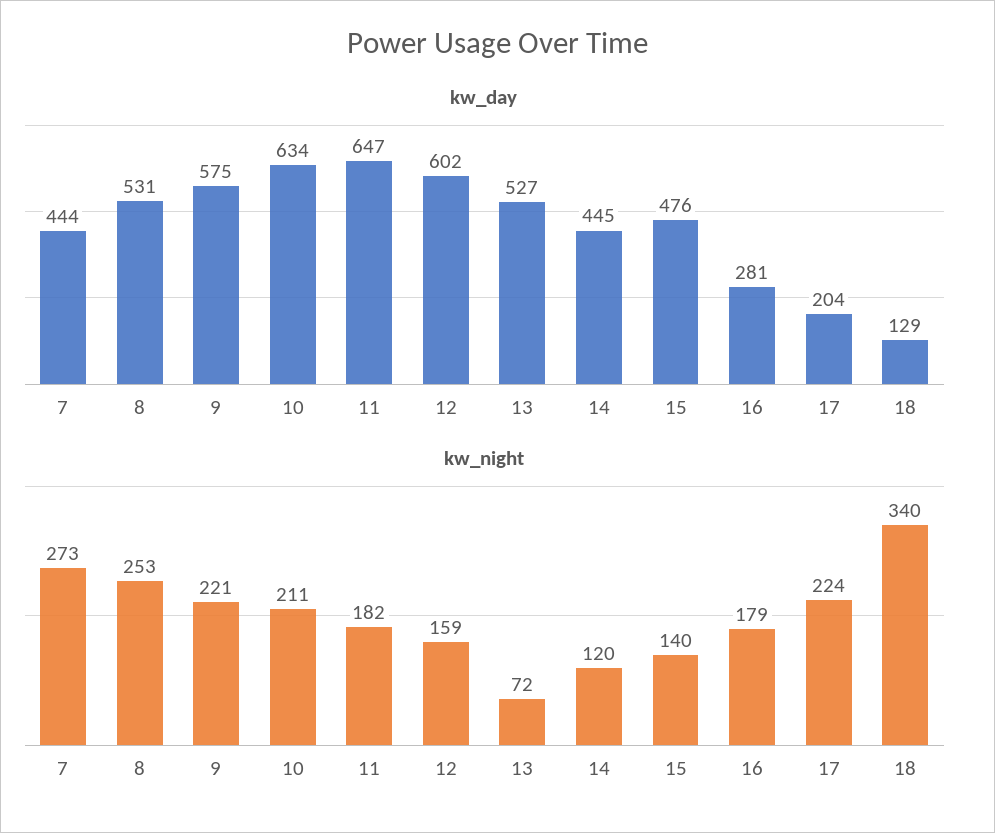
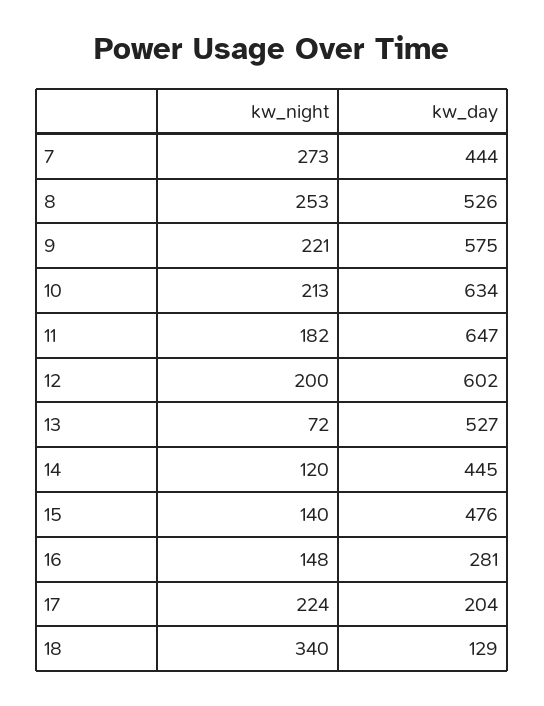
  {
    "kw_day": {
      "7": 444,
-     "8": 531,
+     "8": 526,
      "9": 575,
      "10": 634,
      "11": 647,
      "12": 602,
      "13": 527,
      "14": 445,
      "15": 476,
      "16": 281,
      "17": 204,
      "18": 129
    },
    "kw_night": {
      "7": 273,
      "8": 253,
      "9": 221,
-     "10": 211,
+     "10": 213,
      "11": 182,
-     "12": 159,
+     "12": 200,
      "13": 72,
      "14": 120,
      "15": 140,
-     "16": 179,
+     "16": 148,
      "17": 224,
      "18": 340
    }
  }

